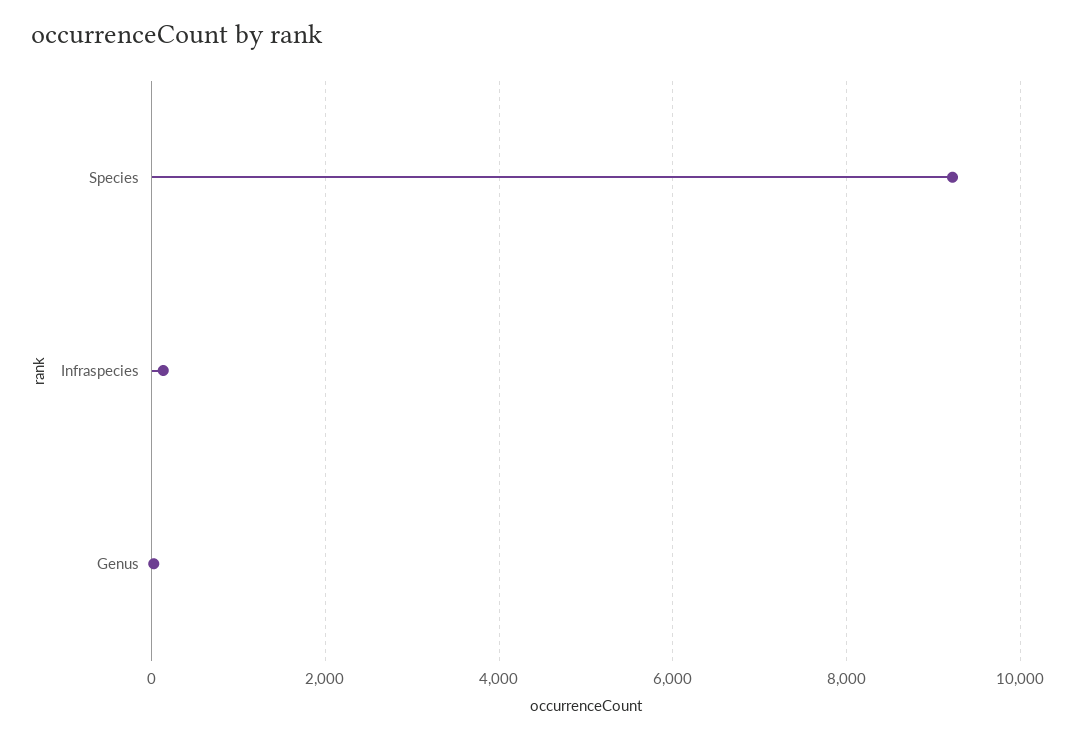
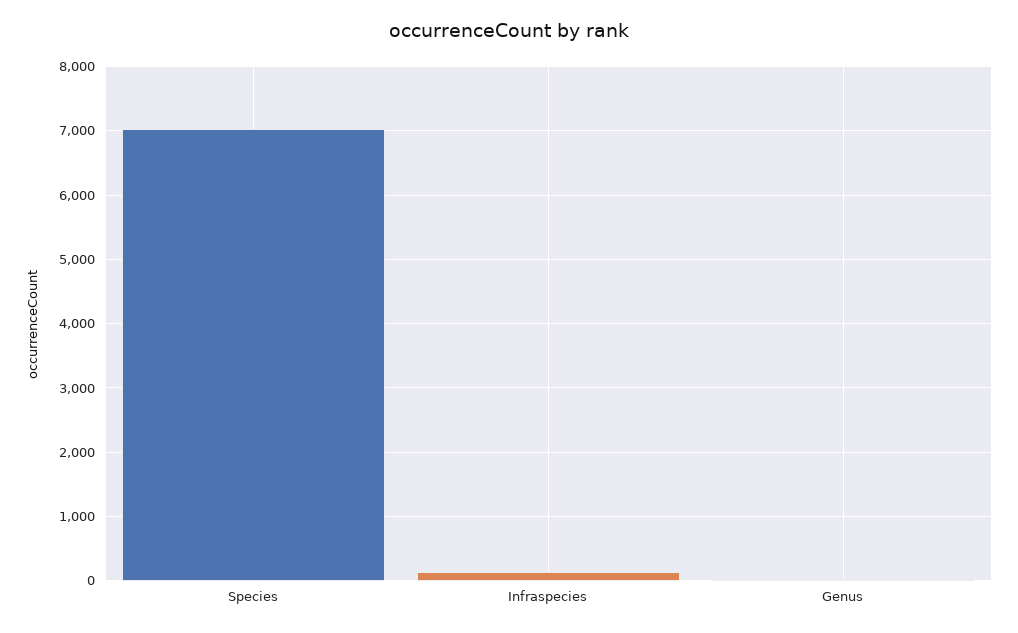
  {
-   "Species": 9200,
+   "Species": 7000,
    "Infraspecies": 100,
    "Genus": 0
  }

